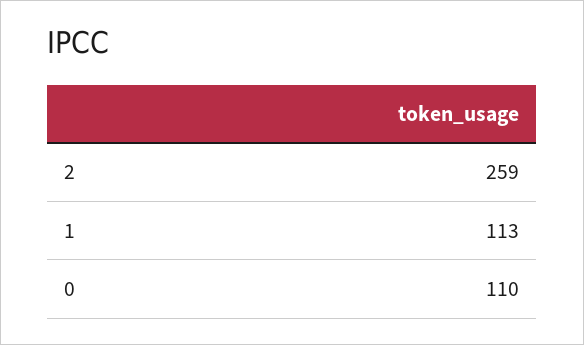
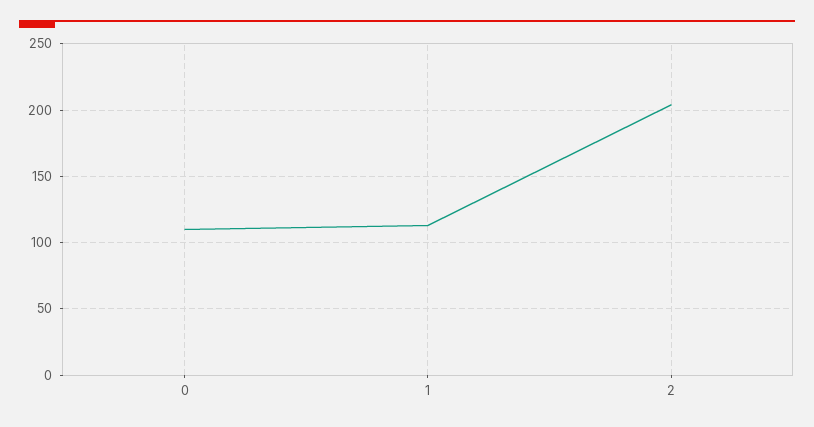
  {
-   "2": 259,
+   "2": 205,
    "1": 113,
    "0": 110
  }

